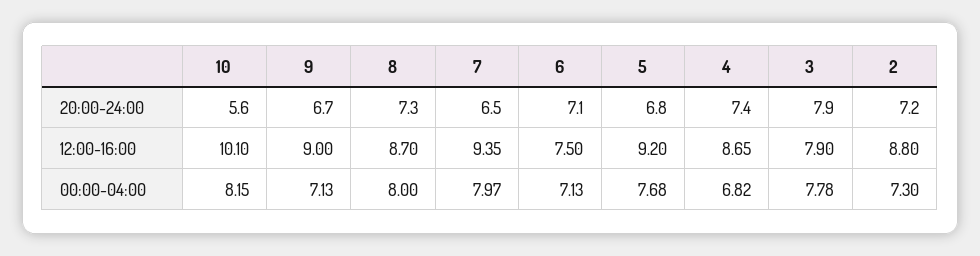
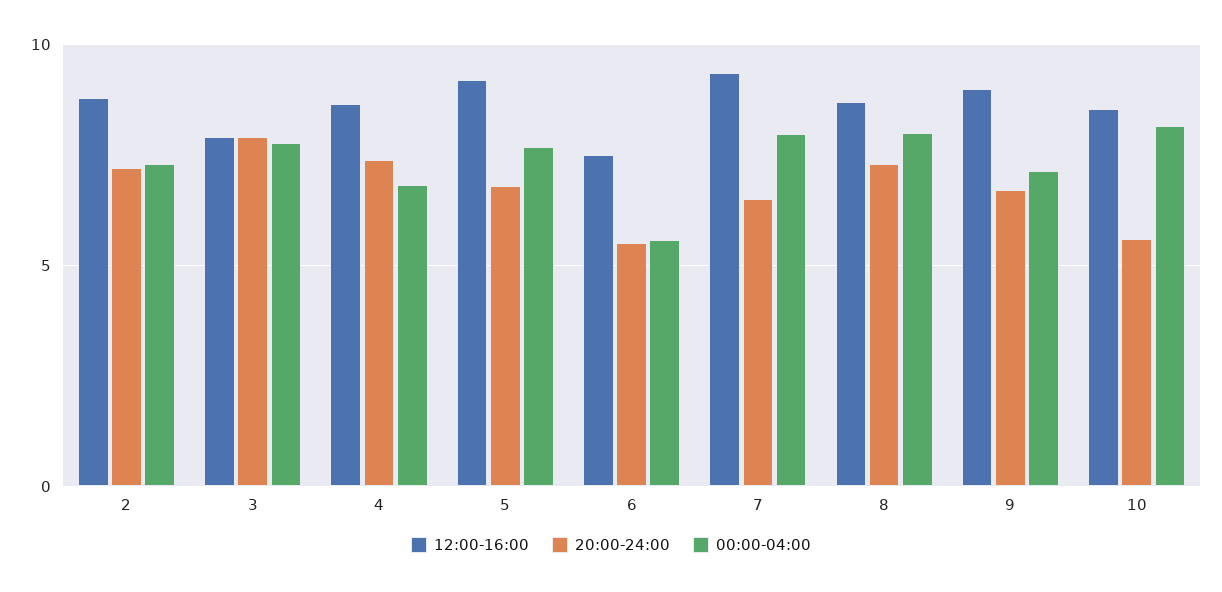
  {
    "20:00-24:00": {
      "10": 5.6,
      "9": 6.7,
      "8": 7.3,
      "7": 6.5,
-     "6": 7.1,
+     "6": 5.5,
      "5": 6.8,
      "4": 7.4,
      "3": 7.9,
      "2": 7.2
    },
    "12:00-16:00": {
-     "10": 10.1,
+     "10": 8.5,
      "9": 9,
      "8": 8.7,
      "7": 9.35,
      "6": 7.5,
      "5": 9.2,
      "4": 8.65,
      "3": 7.9,
      "2": 8.8
    },
    "00:00-04:00": {
      "10": 8.15,
      "9": 7.13,
      "8": 8,
      "7": 7.97,
-     "6": 7.13,
+     "6": 5.5,
      "5": 7.68,
      "4": 6.82,
      "3": 7.78,
      "2": 7.3
    }
  }

